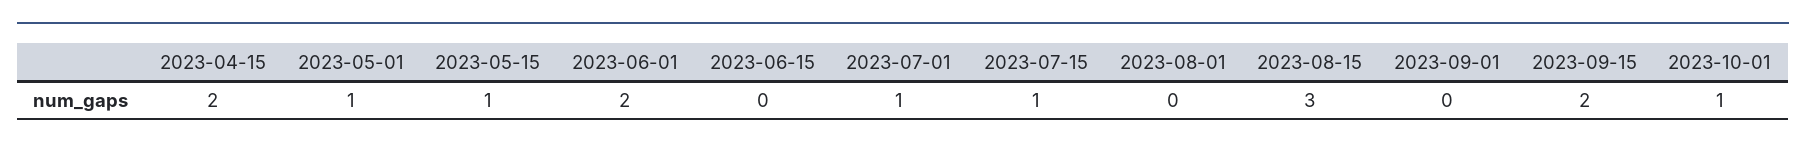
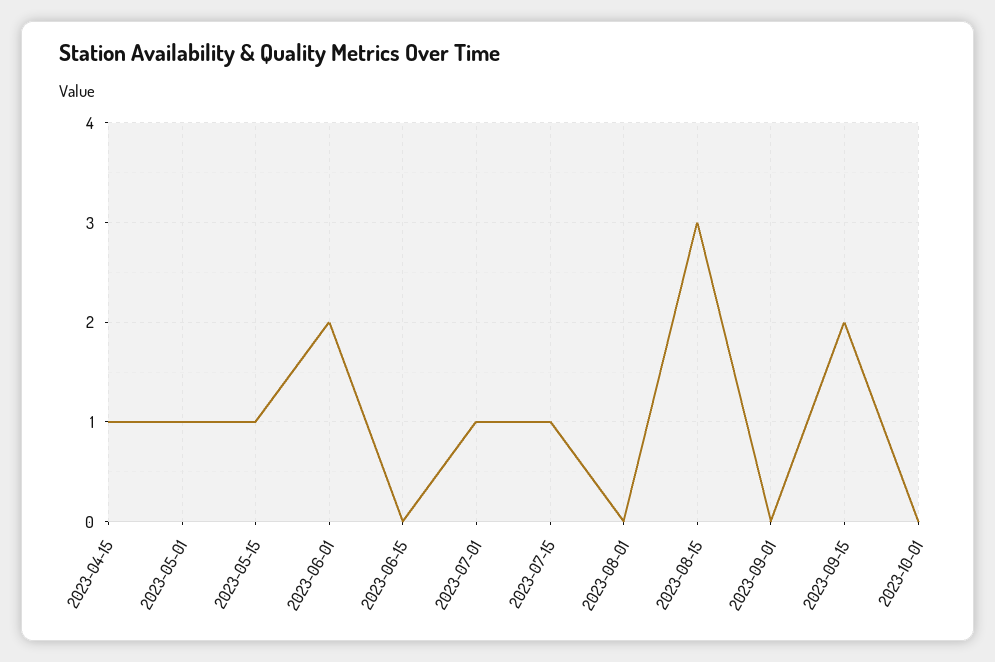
  {
-   "2023-04-15": 2,
+   "2023-04-15": 1,
    "2023-05-01": 1,
    "2023-05-15": 1,
    "2023-06-01": 2,
    "2023-06-15": 0,
    "2023-07-01": 1,
    "2023-07-15": 1,
    "2023-08-01": 0,
    "2023-08-15": 3,
    "2023-09-01": 0,
    "2023-09-15": 2,
-   "2023-10-01": 1
+   "2023-10-01": 0
  }

